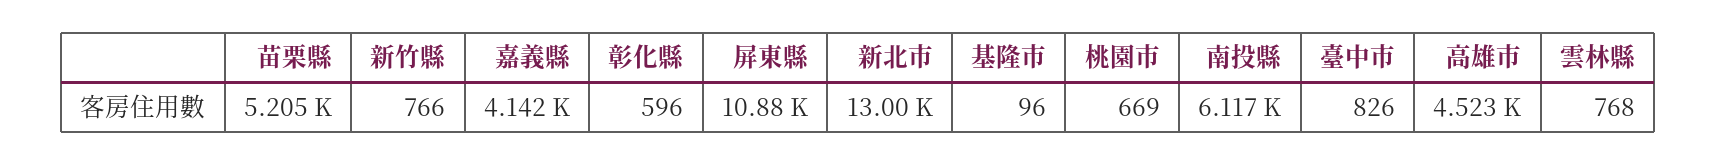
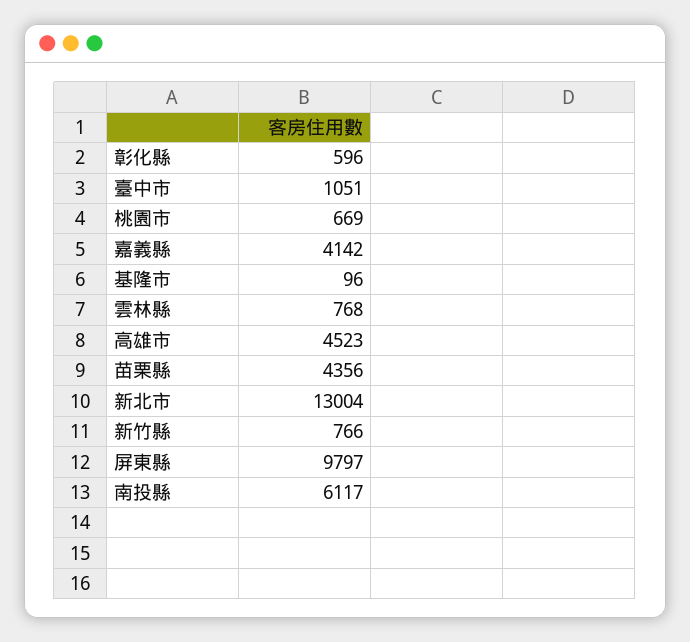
  {
-   "苗栗縣": 5205,
+   "苗栗縣": 4356,
    "新竹縣": 766,
    "嘉義縣": 4142,
    "彰化縣": 596,
-   "屏東縣": 10880,
+   "屏東縣": 9797,
    "新北市": 13004,
    "基隆市": 96,
    "桃園市": 669,
    "南投縣": 6117,
-   "臺中市": 826,
+   "臺中市": 1051,
    "高雄市": 4523,
    "雲林縣": 768
  }

